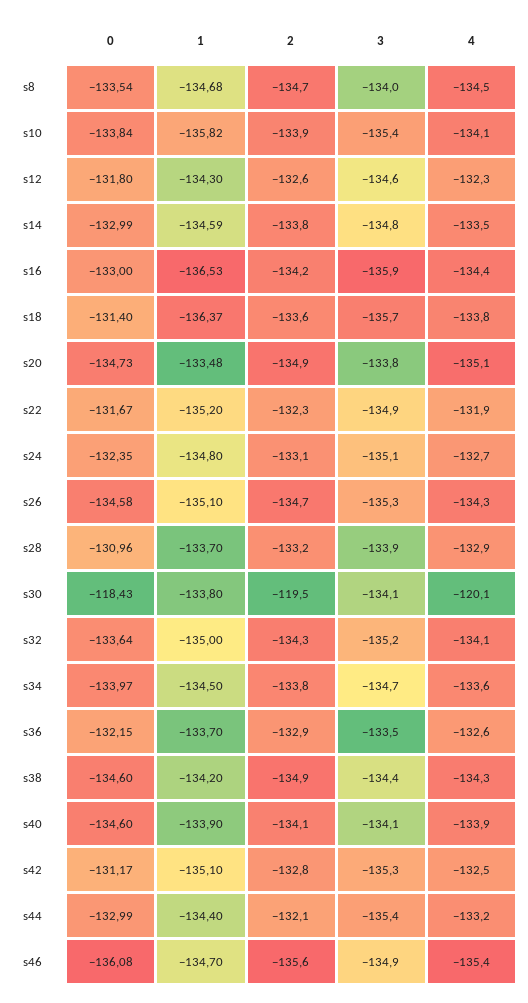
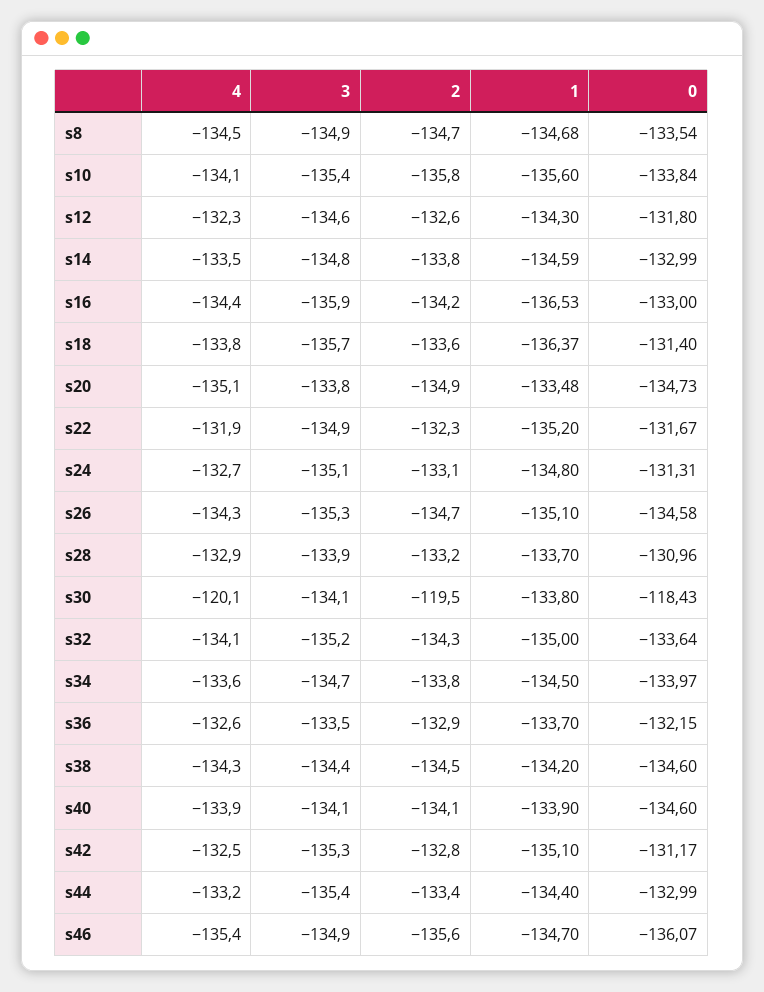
  {
    "0": {
      "s8": -133.54,
      "s10": -133.84,
      "s12": -131.8,
      "s14": -132.99,
      "s16": -133,
      "s18": -131.4,
      "s20": -134.73,
      "s22": -131.67,
-     "s24": -132.35,
+     "s24": -131.31,
      "s26": -134.58,
      "s28": -130.96,
      "s30": -118.43,
      "s32": -133.64,
      "s34": -133.97,
      "s36": -132.15,
      "s38": -134.6,
      "s40": -134.6,
      "s42": -131.17,
      "s44": -132.99,
-     "s46": -136.08
+     "s46": -136.07
    },
    "1": {
      "s8": -134.68,
-     "s10": -135.82,
+     "s10": -135.6,
      "s12": -134.3,
      "s14": -134.59,
      "s16": -136.53,
      "s18": -136.37,
      "s20": -133.48,
      "s22": -135.2,
      "s24": -134.8,
      "s26": -135.1,
      "s28": -133.7,
      "s30": -133.8,
      "s32": -135,
      "s34": -134.5,
      "s36": -133.7,
      "s38": -134.2,
      "s40": -133.9,
      "s42": -135.1,
      "s44": -134.4,
      "s46": -134.7
    },
    "2": {
      "s8": -134.7,
-     "s10": -133.9,
+     "s10": -135.8,
      "s12": -132.6,
      "s14": -133.8,
      "s16": -134.2,
      "s18": -133.6,
      "s20": -134.9,
      "s22": -132.3,
      "s24": -133.1,
      "s26": -134.7,
      "s28": -133.2,
      "s30": -119.5,
      "s32": -134.3,
      "s34": -133.8,
      "s36": -132.9,
-     "s38": -134.9,
+     "s38": -134.5,
      "s40": -134.1,
      "s42": -132.8,
-     "s44": -132.1,
+     "s44": -133.4,
      "s46": -135.6
    },
    "3": {
-     "s8": -134,
+     "s8": -134.9,
      "s10": -135.4,
      "s12": -134.6,
      "s14": -134.8,
      "s16": -135.9,
      "s18": -135.7,
      "s20": -133.8,
      "s22": -134.9,
      "s24": -135.1,
      "s26": -135.3,
      "s28": -133.9,
      "s30": -134.1,
      "s32": -135.2,
      "s34": -134.7,
      "s36": -133.5,
      "s38": -134.4,
      "s40": -134.1,
      "s42": -135.3,
      "s44": -135.4,
      "s46": -134.9
    },
    "4": {
      "s8": -134.5,
      "s10": -134.1,
      "s12": -132.3,
      "s14": -133.5,
      "s16": -134.4,
      "s18": -133.8,
      "s20": -135.1,
      "s22": -131.9,
      "s24": -132.7,
      "s26": -134.3,
      "s28": -132.9,
      "s30": -120.1,
      "s32": -134.1,
      "s34": -133.6,
      "s36": -132.6,
      "s38": -134.3,
      "s40": -133.9,
      "s42": -132.5,
      "s44": -133.2,
      "s46": -135.4
    }
  }

